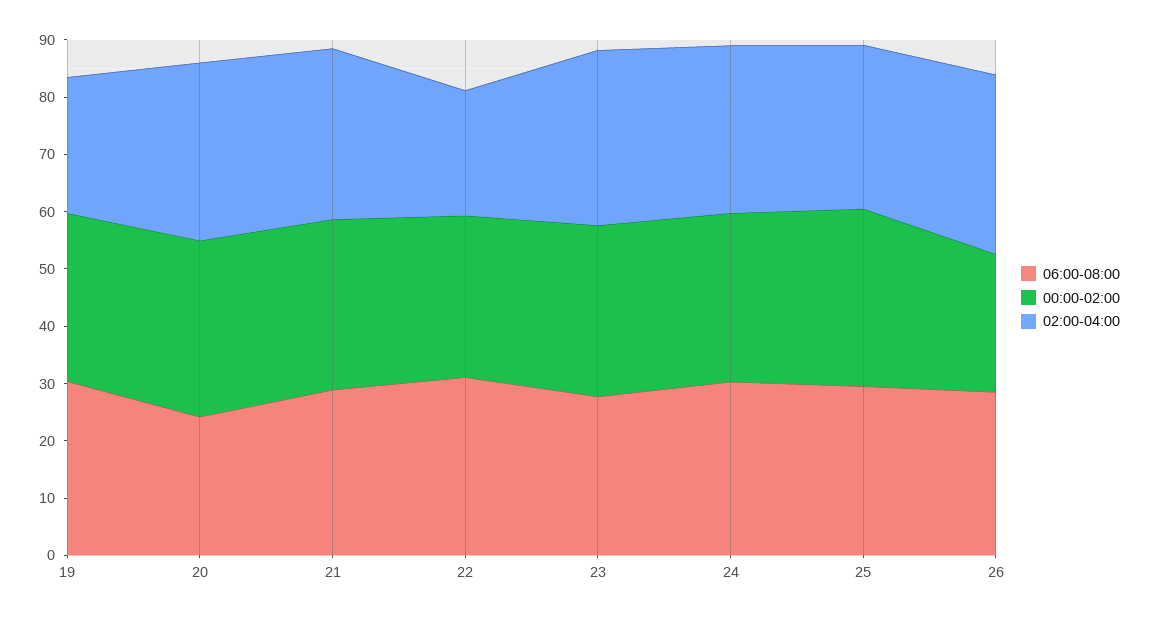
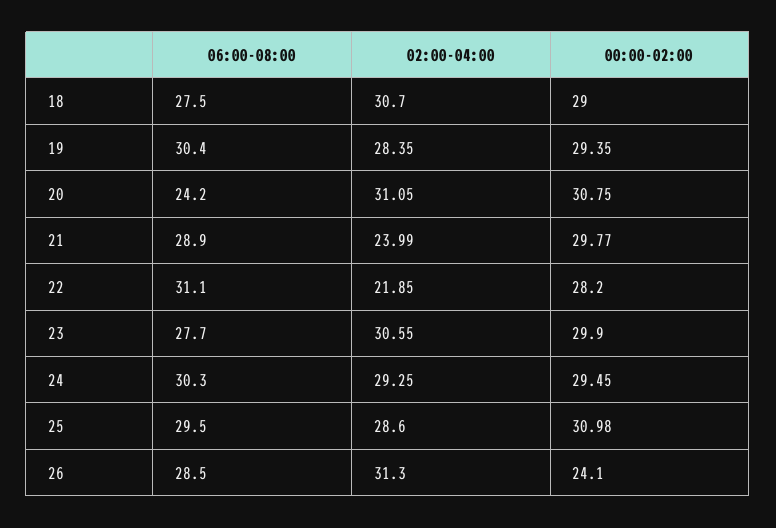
  {
    "06:00-08:00": {
      "19": 30.4,
      "20": 24.2,
      "21": 28.9,
      "22": 31.1,
      "23": 27.7,
      "24": 30.3,
      "25": 29.5,
-     "26": 28.5
+     "26": 28.5,
+     "18": 27.5
    },
    "00:00-02:00": {
      "19": 29.35,
      "20": 30.75,
      "21": 29.77,
      "22": 28.2,
      "23": 29.9,
      "24": 29.45,
      "25": 30.98,
-     "26": 24.1
+     "26": 24.1,
+     "18": 29
    },
    "02:00-04:00": {
-     "19": 24,
+     "19": 28.35,
      "20": 31.05,
-     "21": 30,
+     "21": 23.99,
      "22": 21.85,
      "23": 30.55,
      "24": 29.25,
      "25": 28.6,
-     "26": 31.3
+     "26": 31.3,
+     "18": 30.7
    }
  }

